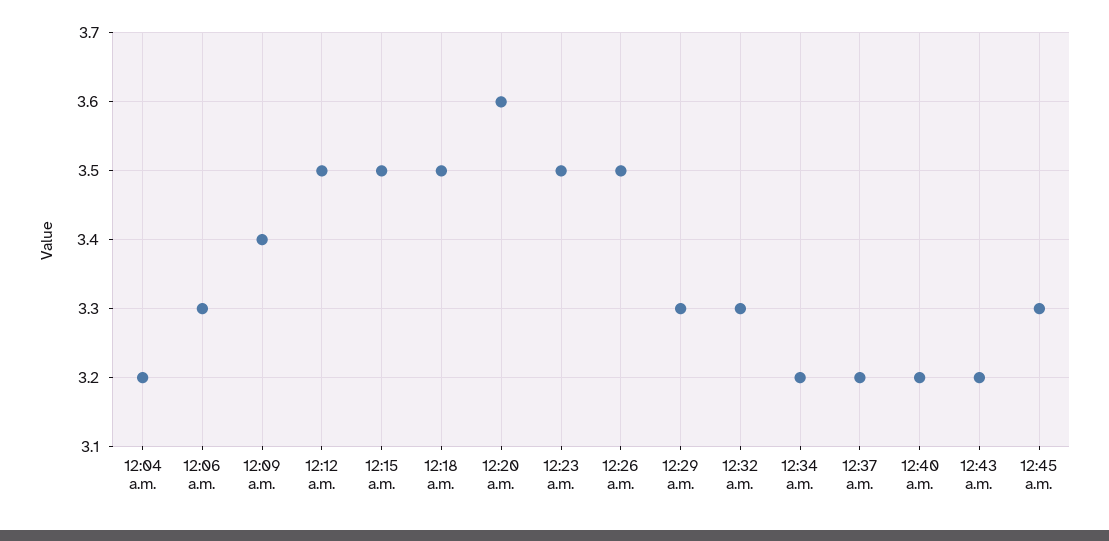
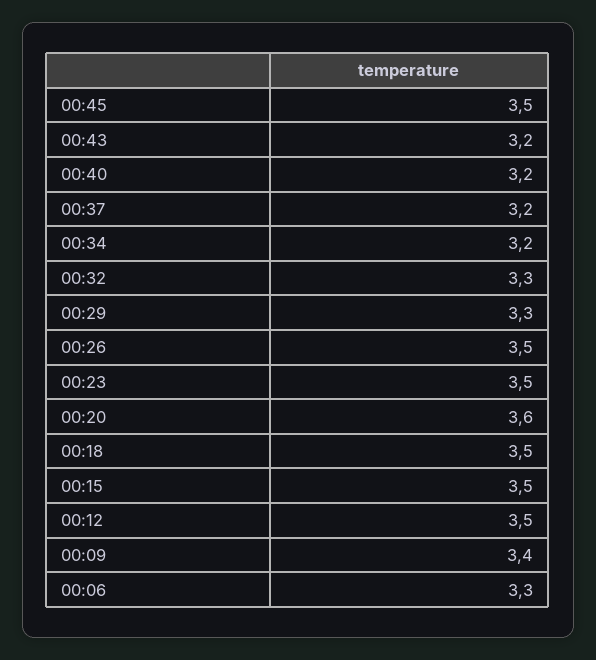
  {
-   "12:04 a.m.": 3.2,
    "12:06 a.m.": 3.3,
    "12:09 a.m.": 3.4,
    "12:12 a.m.": 3.5,
    "12:15 a.m.": 3.5,
    "12:18 a.m.": 3.5,
    "12:20 a.m.": 3.6,
    "12:23 a.m.": 3.5,
    "12:26 a.m.": 3.5,
    "12:29 a.m.": 3.3,
    "12:32 a.m.": 3.3,
    "12:34 a.m.": 3.2,
    "12:37 a.m.": 3.2,
    "12:40 a.m.": 3.2,
    "12:43 a.m.": 3.2,
-   "12:45 a.m.": 3.3
+   "12:45 a.m.": 3.5
  }

